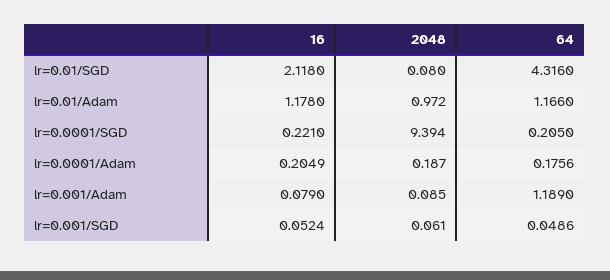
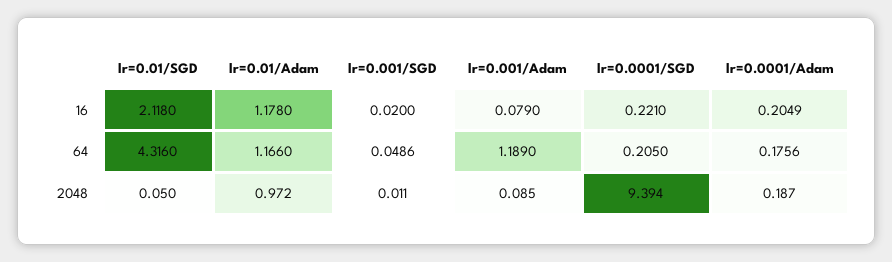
  {
    "16": {
      "lr=0.01/SGD": 2.118,
      "lr=0.01/Adam": 1.178,
      "lr=0.0001/SGD": 0.221,
      "lr=0.0001/Adam": 0.2049,
      "lr=0.001/Adam": 0.079,
-     "lr=0.001/SGD": 0.0524
+     "lr=0.001/SGD": 0.02
    },
    "2048": {
-     "lr=0.01/SGD": 0.08,
+     "lr=0.01/SGD": 0.05,
      "lr=0.01/Adam": 0.972,
      "lr=0.0001/SGD": 9.394,
      "lr=0.0001/Adam": 0.187,
      "lr=0.001/Adam": 0.085,
-     "lr=0.001/SGD": 0.061
+     "lr=0.001/SGD": 0.011
    },
    "64": {
      "lr=0.01/SGD": 4.316,
      "lr=0.01/Adam": 1.166,
      "lr=0.0001/SGD": 0.205,
      "lr=0.0001/Adam": 0.1756,
      "lr=0.001/Adam": 1.189,
      "lr=0.001/SGD": 0.0486
    }
  }

